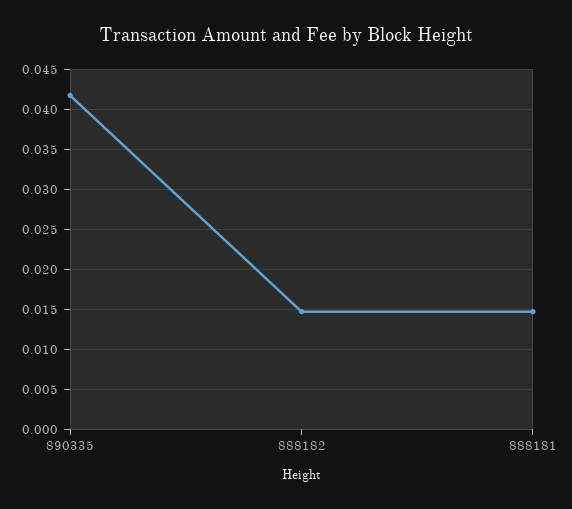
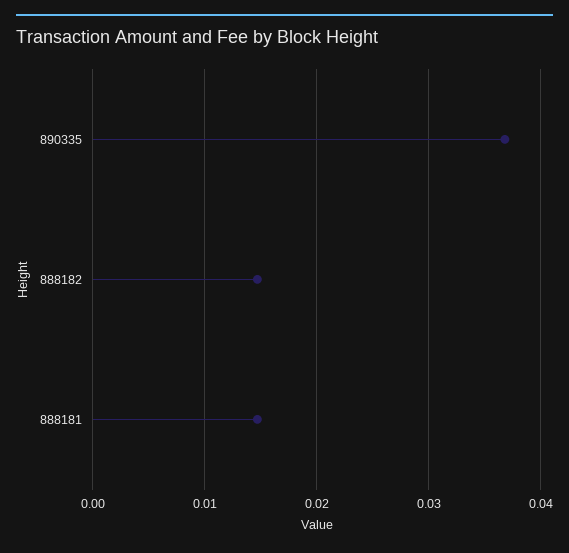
  {
-   "890335": 0.042,
+   "890335": 0.037,
    "888182": 0.015,
    "888181": 0.015
  }

